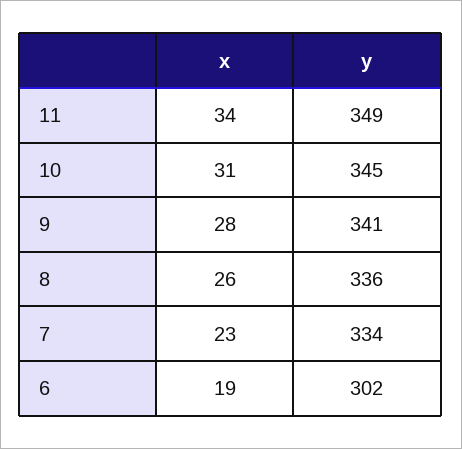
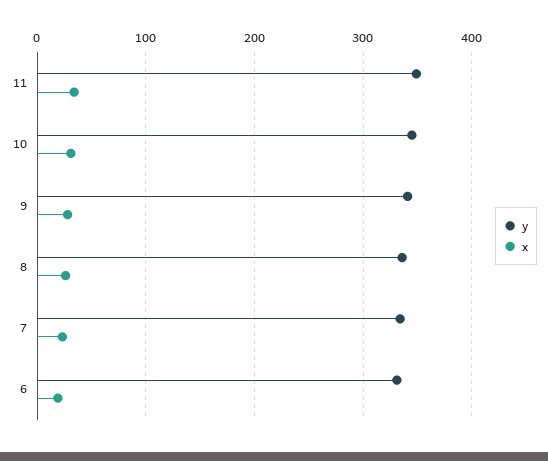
  {
    "x": {
      "11": 34,
      "10": 31,
      "9": 28,
      "8": 26,
      "7": 23,
      "6": 19
    },
    "y": {
      "11": 349,
      "10": 345,
      "9": 341,
      "8": 336,
      "7": 334,
-     "6": 302
+     "6": 330
    }
  }

